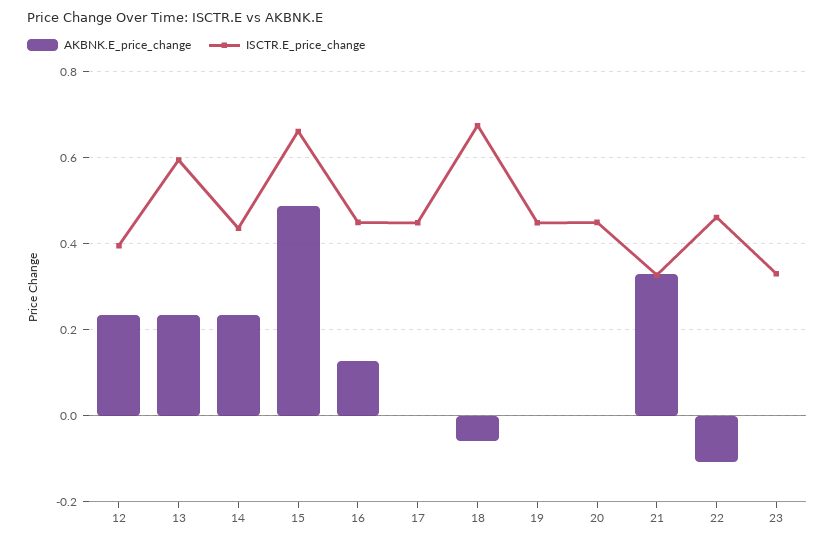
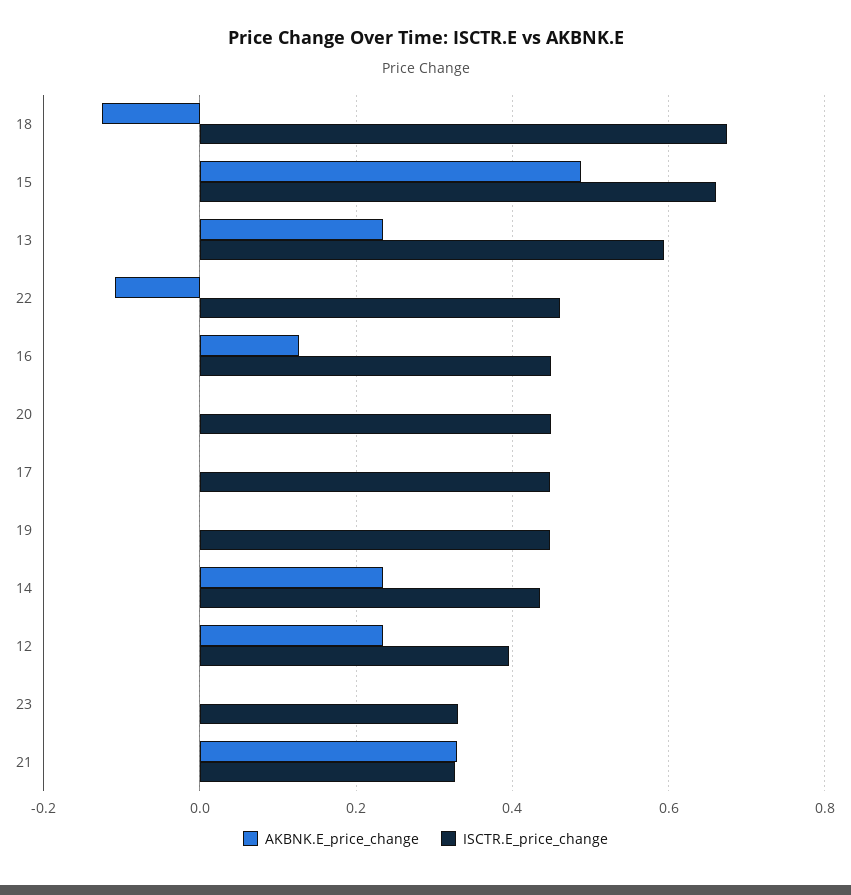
  {
    "AKBNK.E_price_change": {
      "12": 0.24,
      "13": 0.24,
      "14": 0.24,
      "15": 0.48,
      "16": 0.12,
      "17": 0,
-     "18": -0.06,
+     "18": -0.12,
      "19": 0,
      "20": 0,
      "21": 0.32,
      "22": -0.1,
      "23": 0
    },
    "ISCTR.E_price_change": {
      "12": 0.4,
      "13": 0.6,
      "14": 0.44,
      "15": 0.66,
      "16": 0.44,
      "17": 0.44,
      "18": 0.68,
      "19": 0.44,
      "20": 0.44,
      "21": 0.32,
      "22": 0.46,
      "23": 0.34
    }
  }

